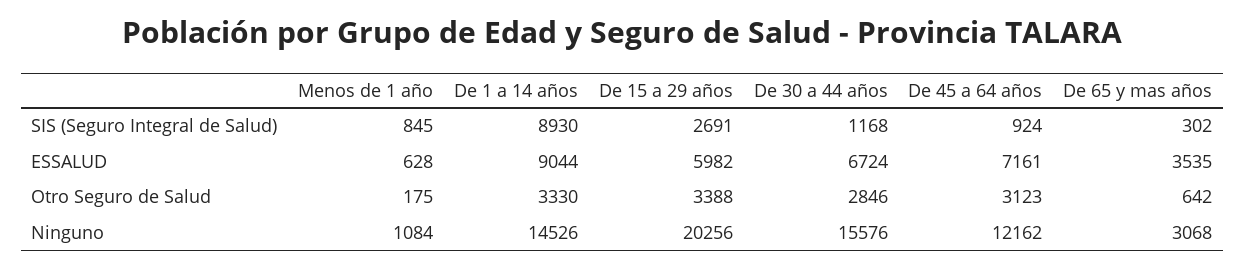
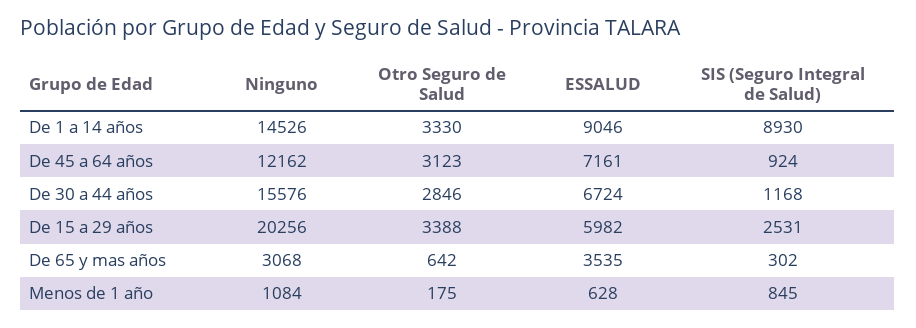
  {
    "Menos de 1 año": {
      "SIS (Seguro Integral de Salud)": 845,
      "ESSALUD": 628,
      "Otro Seguro de Salud": 175,
      "Ninguno": 1084
    },
    "De 1 a 14 años": {
      "SIS (Seguro Integral de Salud)": 8930,
-     "ESSALUD": 9044,
+     "ESSALUD": 9046,
      "Otro Seguro de Salud": 3330,
      "Ninguno": 14526
    },
    "De 15 a 29 años": {
-     "SIS (Seguro Integral de Salud)": 2691,
+     "SIS (Seguro Integral de Salud)": 2531,
      "ESSALUD": 5982,
      "Otro Seguro de Salud": 3388,
      "Ninguno": 20256
    },
    "De 30 a 44 años": {
      "SIS (Seguro Integral de Salud)": 1168,
      "ESSALUD": 6724,
      "Otro Seguro de Salud": 2846,
      "Ninguno": 15576
    },
    "De 45 a 64 años": {
      "SIS (Seguro Integral de Salud)": 924,
      "ESSALUD": 7161,
      "Otro Seguro de Salud": 3123,
      "Ninguno": 12162
    },
    "De 65 y mas años": {
      "SIS (Seguro Integral de Salud)": 302,
      "ESSALUD": 3535,
      "Otro Seguro de Salud": 642,
      "Ninguno": 3068
    }
  }

